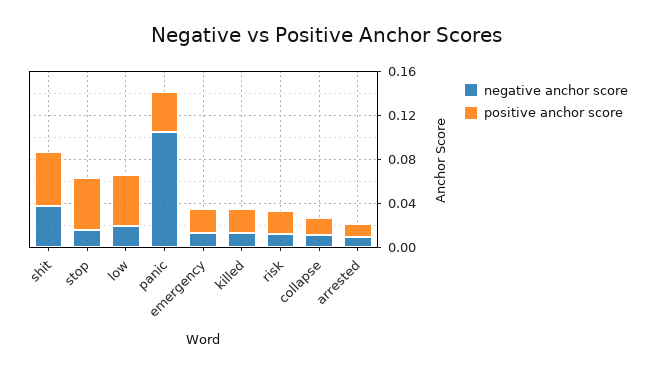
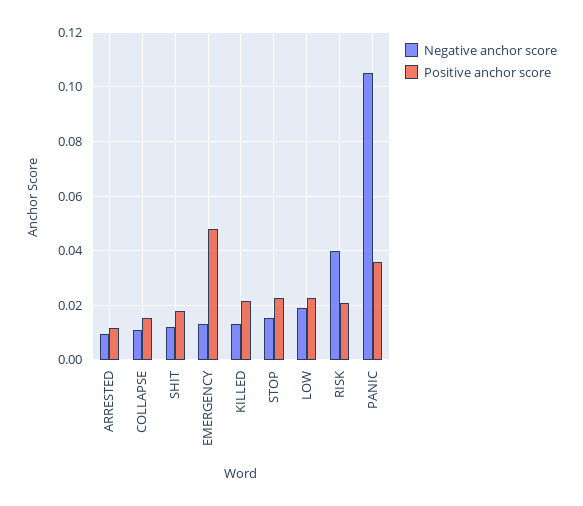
  {
    "negative anchor score": {
-     "shit": 0.04,
+     "shit": 0.0125,
      "stop": 0.015,
      "low": 0.02,
      "panic": 0.105,
      "emergency": 0.0125,
      "killed": 0.0125,
-     "risk": 0.01,
+     "risk": 0.04,
      "collapse": 0.01,
      "arrested": 0.01
    },
    "positive anchor score": {
-     "shit": 0.05,
+     "shit": 0.0175,
-     "stop": 0.05,
+     "stop": 0.0225,
-     "low": 0.05,
+     "low": 0.0225,
      "panic": 0.035,
-     "emergency": 0.02,
+     "emergency": 0.0475,
      "killed": 0.0225,
      "risk": 0.02,
      "collapse": 0.015,
      "arrested": 0.0125
    }
  }

